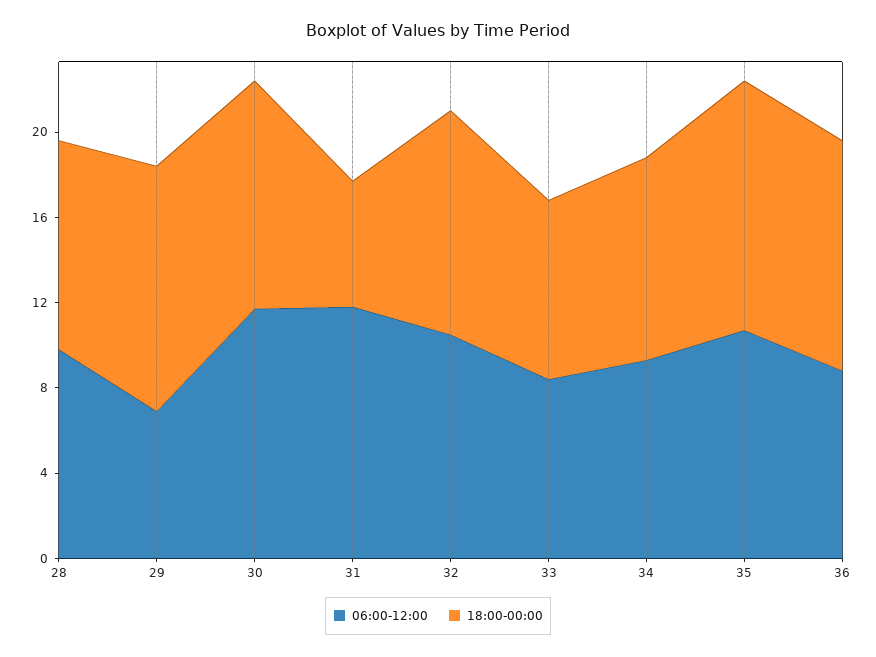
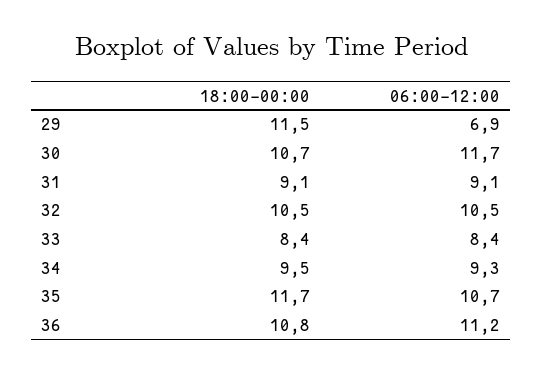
  {
    "06:00-12:00": {
-     "28": 10,
      "29": 6.9,
      "30": 11.7,
-     "31": 12,
+     "31": 9.1,
      "32": 10.5,
      "33": 8.4,
      "34": 9.3,
      "35": 10.7,
-     "36": 9
+     "36": 11.2
    },
    "18:00-00:00": {
-     "28": 10,
      "29": 11.5,
      "30": 10.7,
-     "31": 6,
+     "31": 9.1,
      "32": 10.5,
      "33": 8.4,
      "34": 9.5,
      "35": 11.7,
      "36": 10.8
    }
  }

